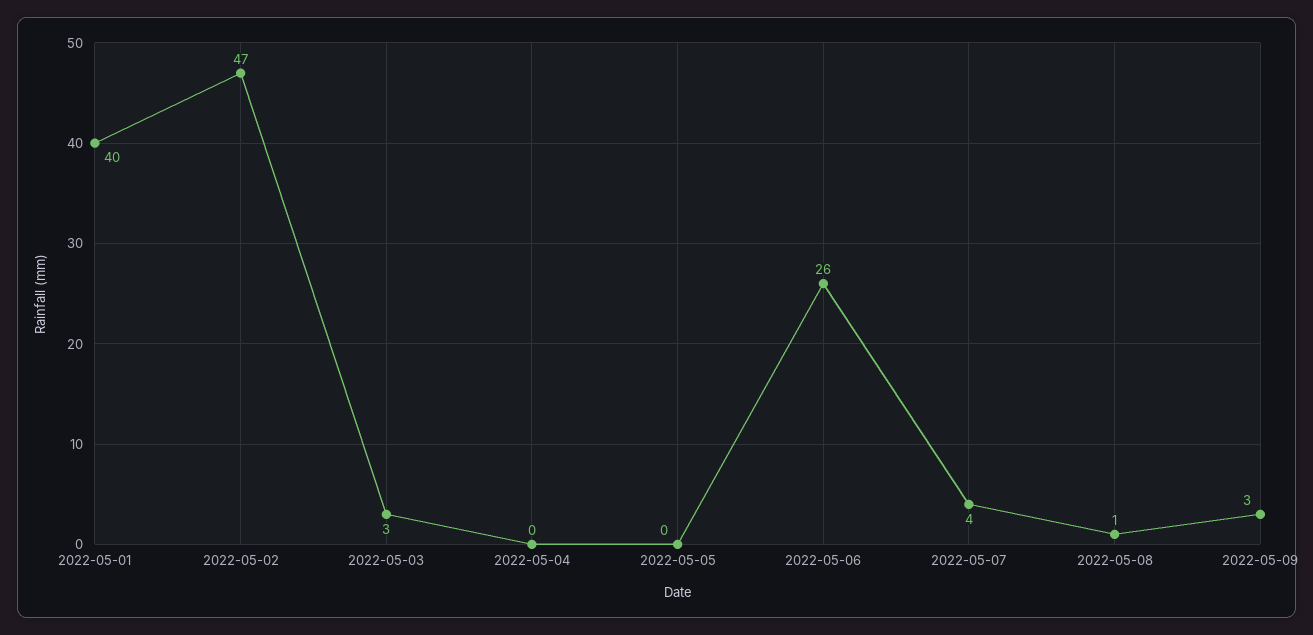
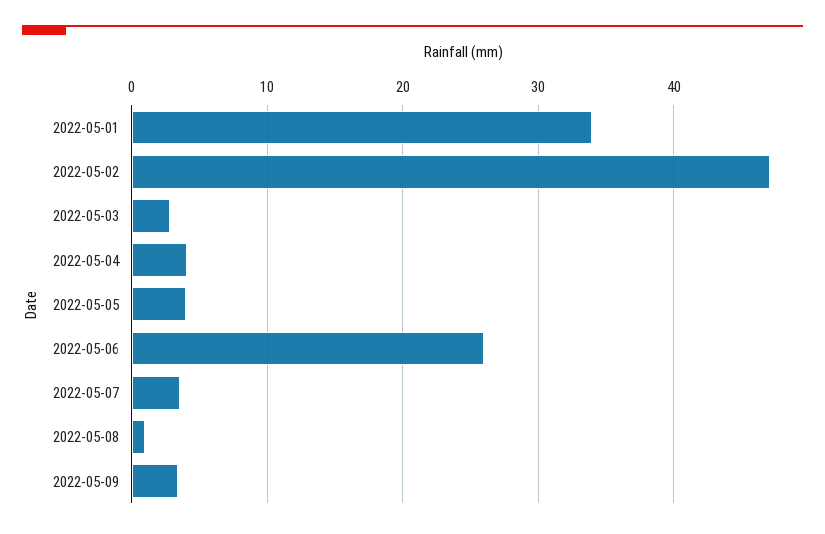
  {
-   "2022-05-01": 40,
+   "2022-05-01": 34,
    "2022-05-02": 47,
    "2022-05-03": 3,
-   "2022-05-04": 0,
+   "2022-05-04": 4,
-   "2022-05-05": 0,
+   "2022-05-05": 4,
    "2022-05-06": 26,
    "2022-05-07": 4,
    "2022-05-08": 1,
    "2022-05-09": 3
  }

